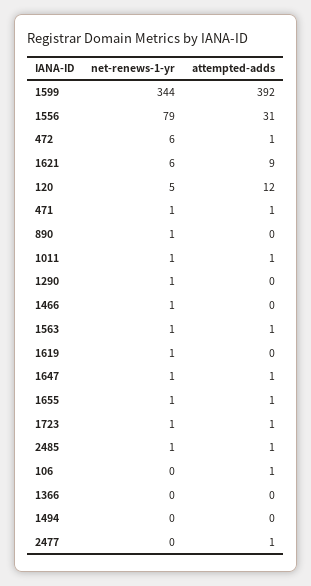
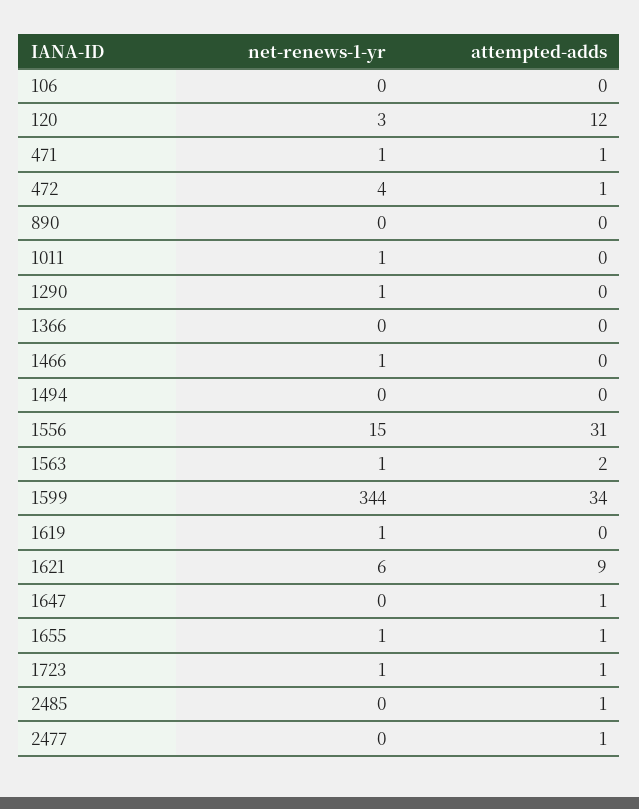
  {
    "net-renews-1-yr": {
      "1599": 344,
-     "1556": 79,
+     "1556": 15,
-     "472": 6,
+     "472": 4,
      "1621": 6,
-     "120": 5,
+     "120": 3,
      "471": 1,
-     "890": 1,
+     "890": 0,
      "1011": 1,
      "1290": 1,
      "1466": 1,
      "1563": 1,
      "1619": 1,
-     "1647": 1,
+     "1647": 0,
      "1655": 1,
      "1723": 1,
-     "2485": 1,
+     "2485": 0,
      "106": 0,
      "1366": 0,
      "1494": 0,
      "2477": 0
    },
    "attempted-adds": {
-     "1599": 392,
+     "1599": 34,
      "1556": 31,
      "472": 1,
      "1621": 9,
      "120": 12,
      "471": 1,
      "890": 0,
-     "1011": 1,
+     "1011": 0,
      "1290": 0,
      "1466": 0,
-     "1563": 1,
+     "1563": 2,
      "1619": 0,
      "1647": 1,
      "1655": 1,
      "1723": 1,
      "2485": 1,
-     "106": 1,
+     "106": 0,
      "1366": 0,
      "1494": 0,
      "2477": 1
    }
  }

